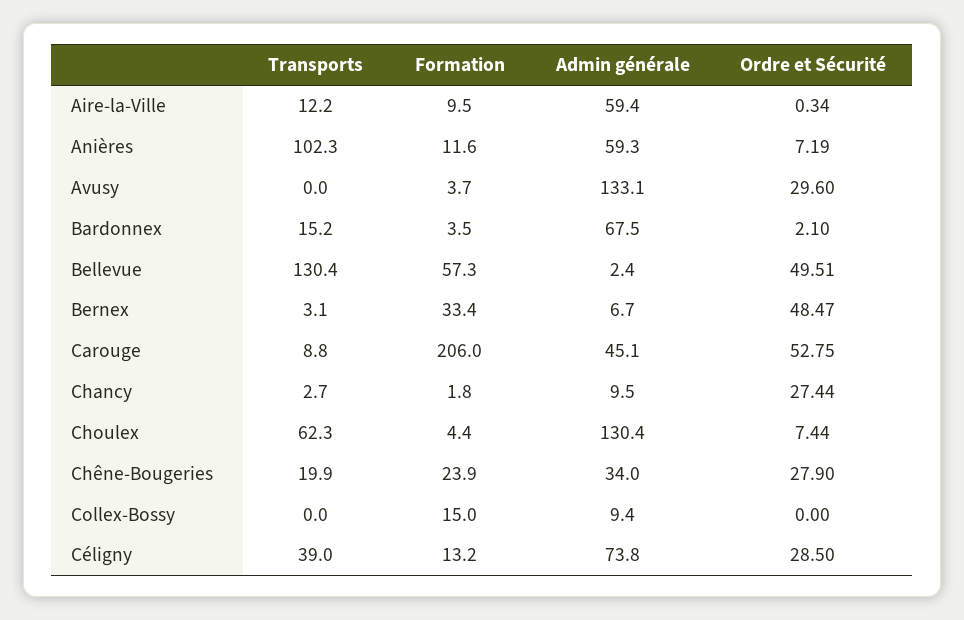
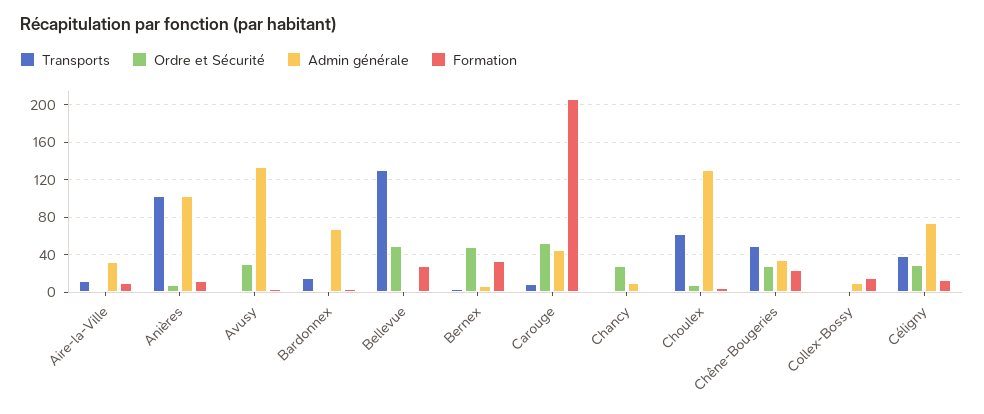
  {
    "Transports": {
      "Aire-la-Ville": 12.2,
      "Anières": 102.3,
      "Avusy": 0,
      "Bardonnex": 15.2,
      "Bellevue": 130.4,
      "Bernex": 3.1,
      "Carouge": 8.8,
      "Chancy": 2.7,
      "Choulex": 62.3,
-     "Chêne-Bougeries": 19.9,
+     "Chêne-Bougeries": 50,
      "Collex-Bossy": 0,
      "Céligny": 39
    },
    "Formation": {
      "Aire-la-Ville": 9.5,
      "Anières": 11.6,
      "Avusy": 3.7,
      "Bardonnex": 3.5,
-     "Bellevue": 57.3,
+     "Bellevue": 30,
      "Bernex": 33.4,
      "Carouge": 206,
      "Chancy": 1.8,
      "Choulex": 4.4,
      "Chêne-Bougeries": 23.9,
      "Collex-Bossy": 15,
      "Céligny": 13.2
    },
    "Admin générale": {
-     "Aire-la-Ville": 59.4,
+     "Aire-la-Ville": 30,
-     "Anières": 59.3,
+     "Anières": 100,
      "Avusy": 133.1,
      "Bardonnex": 67.5,
      "Bellevue": 2.4,
      "Bernex": 6.7,
      "Carouge": 45.1,
      "Chancy": 9.5,
      "Choulex": 130.4,
      "Chêne-Bougeries": 34,
      "Collex-Bossy": 9.4,
      "Céligny": 73.8
    },
    "Ordre et Sécurité": {
      "Aire-la-Ville": 0.34,
      "Anières": 7.19,
      "Avusy": 29.6,
      "Bardonnex": 2.1,
      "Bellevue": 49.51,
      "Bernex": 48.47,
      "Carouge": 52.75,
      "Chancy": 27.44,
      "Choulex": 7.44,
      "Chêne-Bougeries": 27.9,
      "Collex-Bossy": 0,
      "Céligny": 28.5
    }
  }

